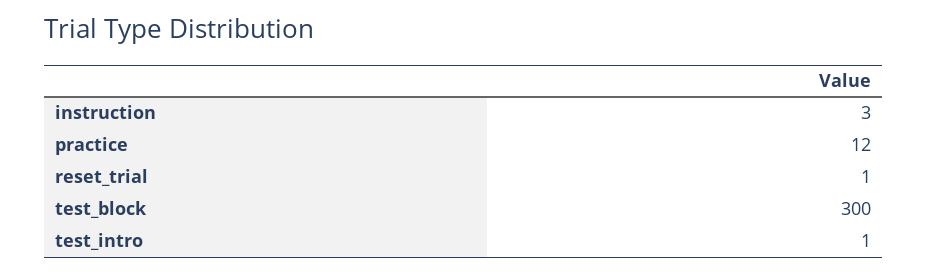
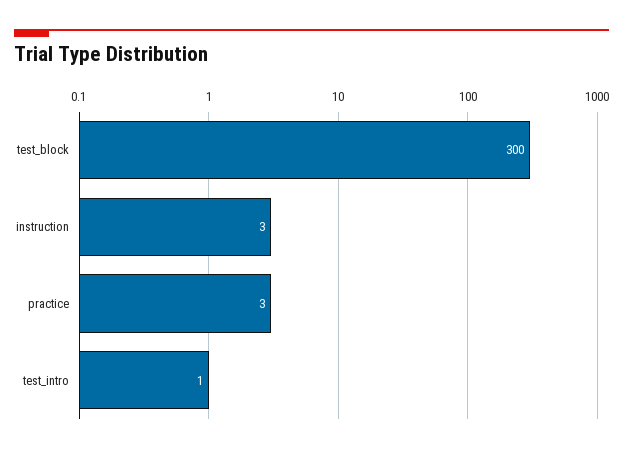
  {
    "instruction": 3,
-   "practice": 12,
+   "practice": 3,
-   "reset_trial": 1,
    "test_block": 300,
    "test_intro": 1
  }

